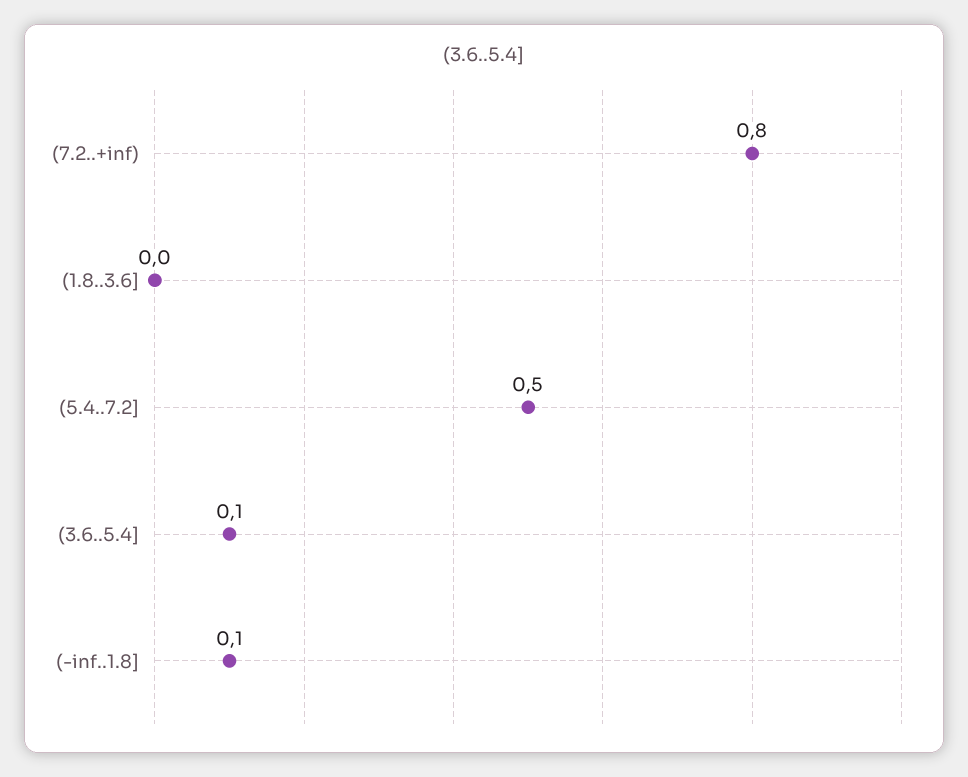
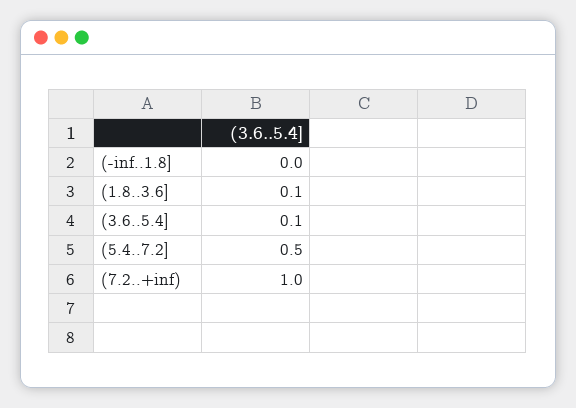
  {
-   "(7.2..+inf)": 0.8,
+   "(7.2..+inf)": 1,
-   "(1.8..3.6]": 0,
+   "(1.8..3.6]": 0.1,
    "(5.4..7.2]": 0.5,
    "(3.6..5.4]": 0.1,
-   "(-inf..1.8]": 0.1
+   "(-inf..1.8]": 0
  }

